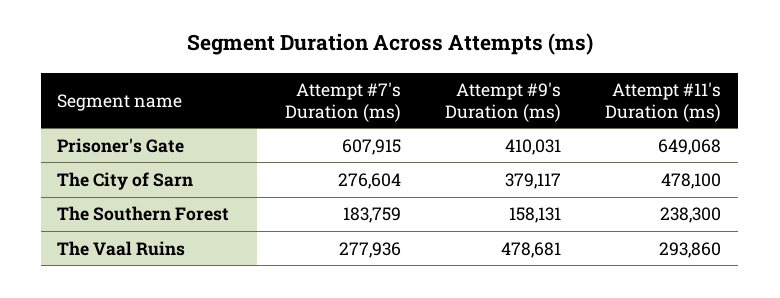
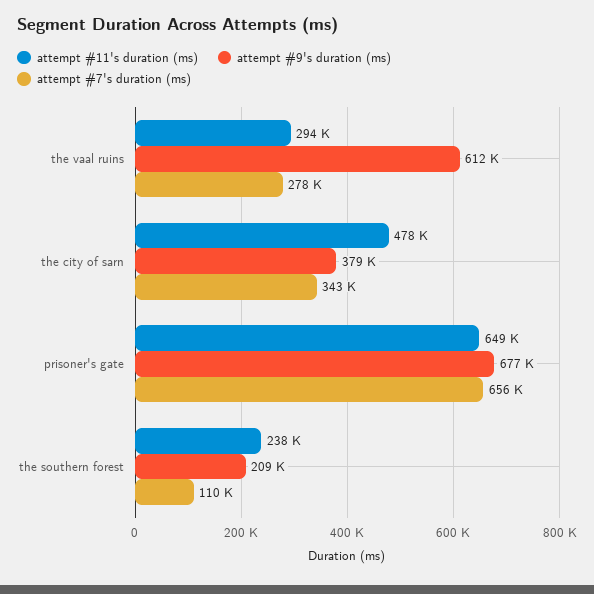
  {
    "Attempt #7's Duration (ms)": {
-     "Prisoner's Gate": 607915,
+     "Prisoner's Gate": 656000,
-     "The City of Sarn": 276604,
+     "The City of Sarn": 343000,
-     "The Southern Forest": 183759,
+     "The Southern Forest": 110000,
      "The Vaal Ruins": 277936
    },
    "Attempt #9's Duration (ms)": {
-     "Prisoner's Gate": 410031,
+     "Prisoner's Gate": 677000,
      "The City of Sarn": 379117,
-     "The Southern Forest": 158131,
+     "The Southern Forest": 209000,
-     "The Vaal Ruins": 478681
+     "The Vaal Ruins": 612000
    },
    "Attempt #11's Duration (ms)": {
      "Prisoner's Gate": 649068,
      "The City of Sarn": 478100,
      "The Southern Forest": 238300,
      "The Vaal Ruins": 293860
    }
  }

